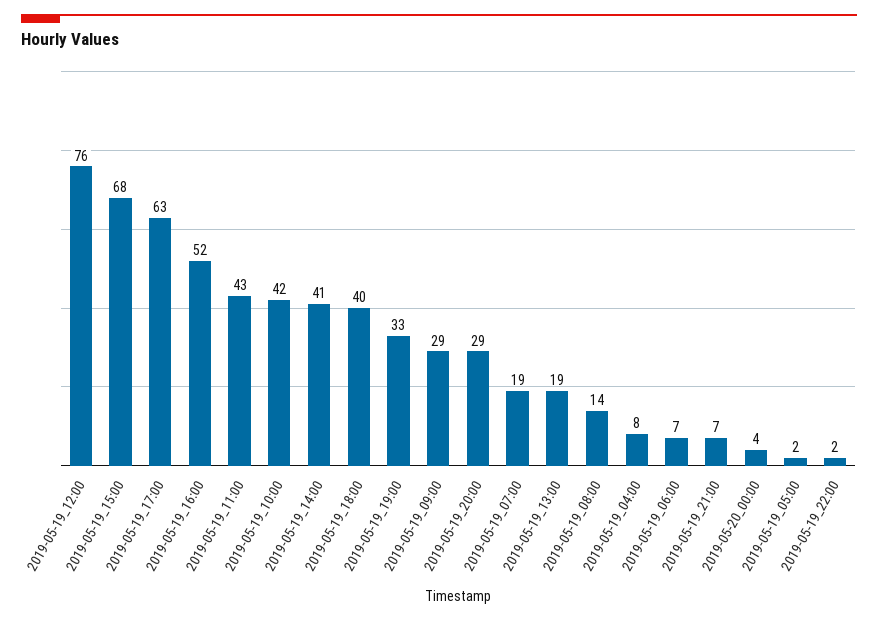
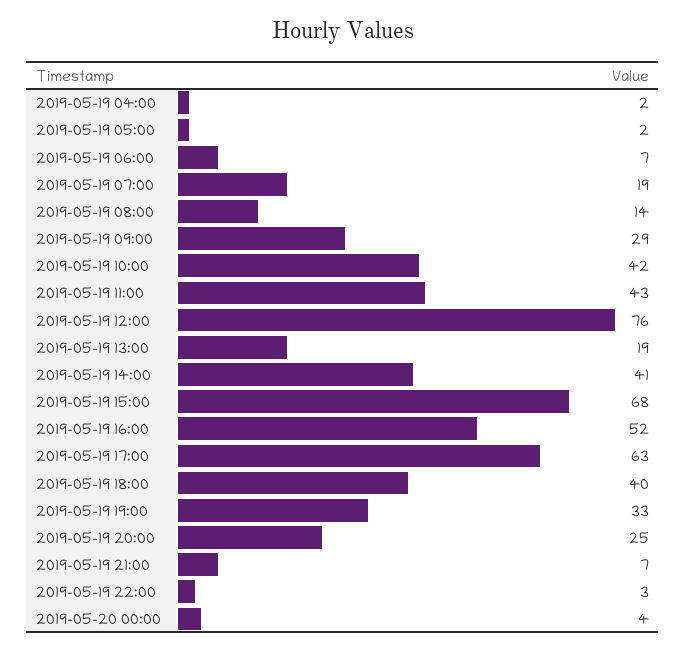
  {
    "2019-05-19_12:00": 76,
    "2019-05-19_15:00": 68,
    "2019-05-19_17:00": 63,
    "2019-05-19_16:00": 52,
    "2019-05-19_11:00": 43,
    "2019-05-19_10:00": 42,
    "2019-05-19_14:00": 41,
    "2019-05-19_18:00": 40,
    "2019-05-19_19:00": 33,
    "2019-05-19_09:00": 29,
-   "2019-05-19_20:00": 29,
+   "2019-05-19_20:00": 25,
    "2019-05-19_07:00": 19,
    "2019-05-19_13:00": 19,
    "2019-05-19_08:00": 14,
-   "2019-05-19_04:00": 8,
+   "2019-05-19_04:00": 2,
    "2019-05-19_06:00": 7,
    "2019-05-19_21:00": 7,
    "2019-05-20_00:00": 4,
    "2019-05-19_05:00": 2,
-   "2019-05-19_22:00": 2
+   "2019-05-19_22:00": 3
  }

